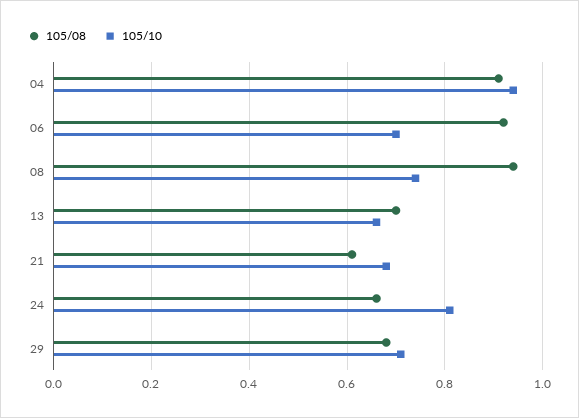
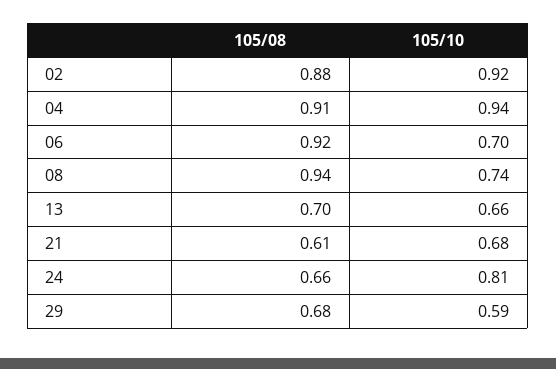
  {
    "105/08": {
      "04": 0.91,
      "06": 0.92,
      "08": 0.94,
      "13": 0.7,
      "21": 0.61,
      "24": 0.66,
-     "29": 0.68
+     "29": 0.68,
+     "02": 0.88
    },
    "105/10": {
      "04": 0.94,
      "06": 0.7,
      "08": 0.74,
      "13": 0.66,
      "21": 0.68,
      "24": 0.81,
-     "29": 0.7
+     "29": 0.59,
+     "02": 0.92
    }
  }

